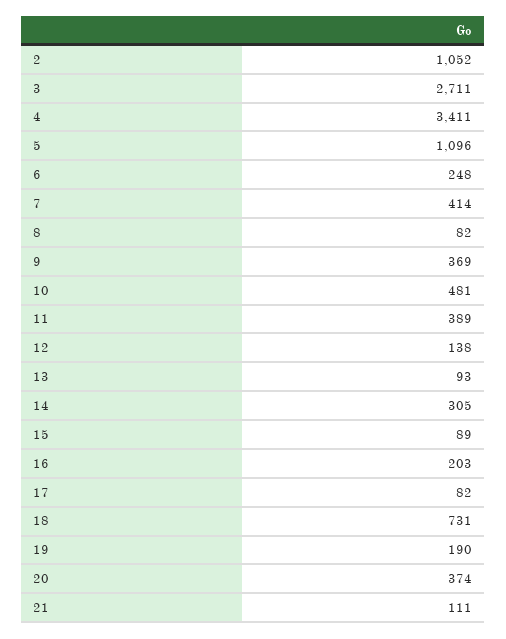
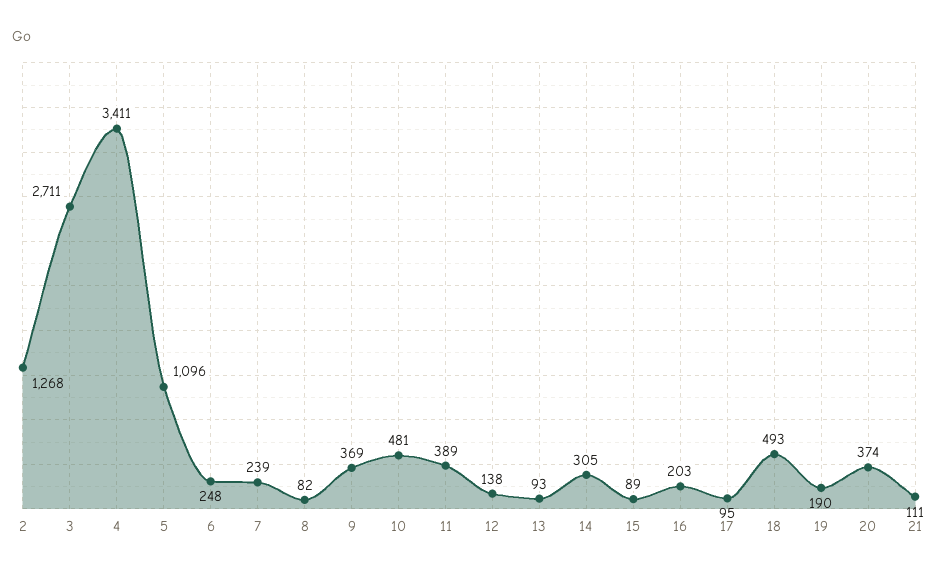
  {
-   "2": 1052,
+   "2": 1268,
    "3": 2711,
    "4": 3411,
    "5": 1096,
    "6": 248,
-   "7": 414,
+   "7": 239,
    "8": 82,
    "9": 369,
    "10": 481,
    "11": 389,
    "12": 138,
    "13": 93,
    "14": 305,
    "15": 89,
    "16": 203,
-   "17": 82,
+   "17": 95,
-   "18": 731,
+   "18": 493,
    "19": 190,
    "20": 374,
    "21": 111
  }

